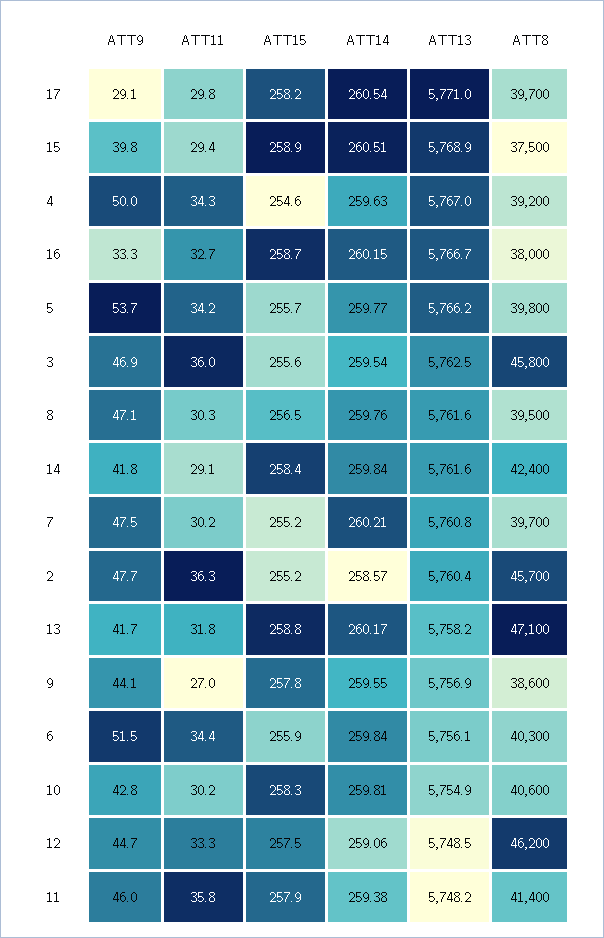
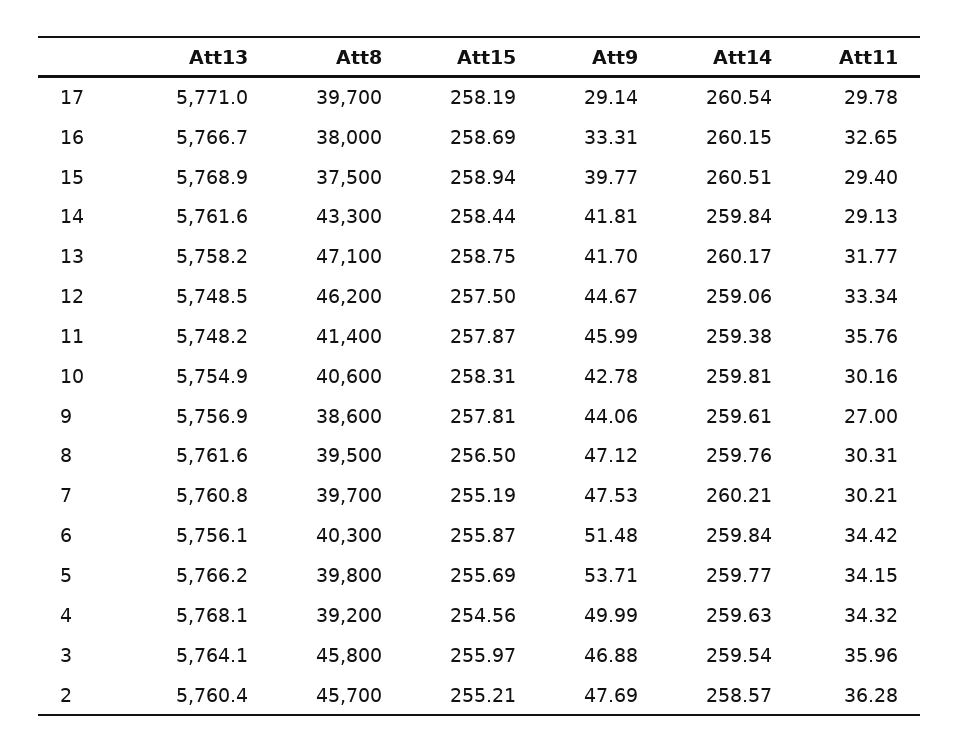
  {
    "ATT9": {
      "17": 29.14,
      "15": 39.77,
      "4": 49.99,
      "16": 33.31,
      "5": 53.71,
      "3": 46.88,
      "8": 47.12,
      "14": 41.81,
      "7": 47.53,
      "2": 47.69,
      "13": 41.7,
      "9": 44.06,
      "6": 51.48,
      "10": 42.78,
      "12": 44.67,
      "11": 45.99
    },
    "ATT11": {
      "17": 29.78,
      "15": 29.4,
      "4": 34.32,
      "16": 32.65,
      "5": 34.15,
      "3": 35.96,
      "8": 30.31,
      "14": 29.13,
      "7": 30.21,
      "2": 36.28,
      "13": 31.77,
      "9": 27,
      "6": 34.42,
      "10": 30.16,
      "12": 33.34,
      "11": 35.76
    },
    "ATT15": {
      "17": 258.19,
      "15": 258.94,
      "4": 254.56,
      "16": 258.69,
      "5": 255.69,
-     "3": 255.6,
+     "3": 255.97,
      "8": 256.5,
      "14": 258.44,
      "7": 255.19,
      "2": 255.21,
      "13": 258.75,
      "9": 257.81,
      "6": 255.87,
      "10": 258.31,
      "12": 257.5,
      "11": 257.87
    },
    "ATT14": {
      "17": 260.54,
      "15": 260.51,
      "4": 259.63,
      "16": 260.15,
      "5": 259.77,
      "3": 259.54,
      "8": 259.76,
      "14": 259.84,
      "7": 260.21,
      "2": 258.57,
      "13": 260.17,
-     "9": 259.55,
+     "9": 259.61,
      "6": 259.84,
      "10": 259.81,
      "12": 259.06,
      "11": 259.38
    },
    "ATT13": {
      "17": 5771,
      "15": 5768.9,
-     "4": 5767,
+     "4": 5768.1,
      "16": 5766.7,
      "5": 5766.2,
-     "3": 5762.5,
+     "3": 5764.1,
      "8": 5761.6,
      "14": 5761.6,
      "7": 5760.8,
      "2": 5760.4,
      "13": 5758.2,
      "9": 5756.9,
      "6": 5756.1,
      "10": 5754.9,
      "12": 5748.5,
      "11": 5748.2
    },
    "ATT8": {
      "17": 39700,
      "15": 37500,
      "4": 39200,
      "16": 38000,
      "5": 39800,
      "3": 45800,
      "8": 39500,
-     "14": 42400,
+     "14": 43300,
      "7": 39700,
      "2": 45700,
      "13": 47100,
      "9": 38600,
      "6": 40300,
      "10": 40600,
      "12": 46200,
      "11": 41400
    }
  }

